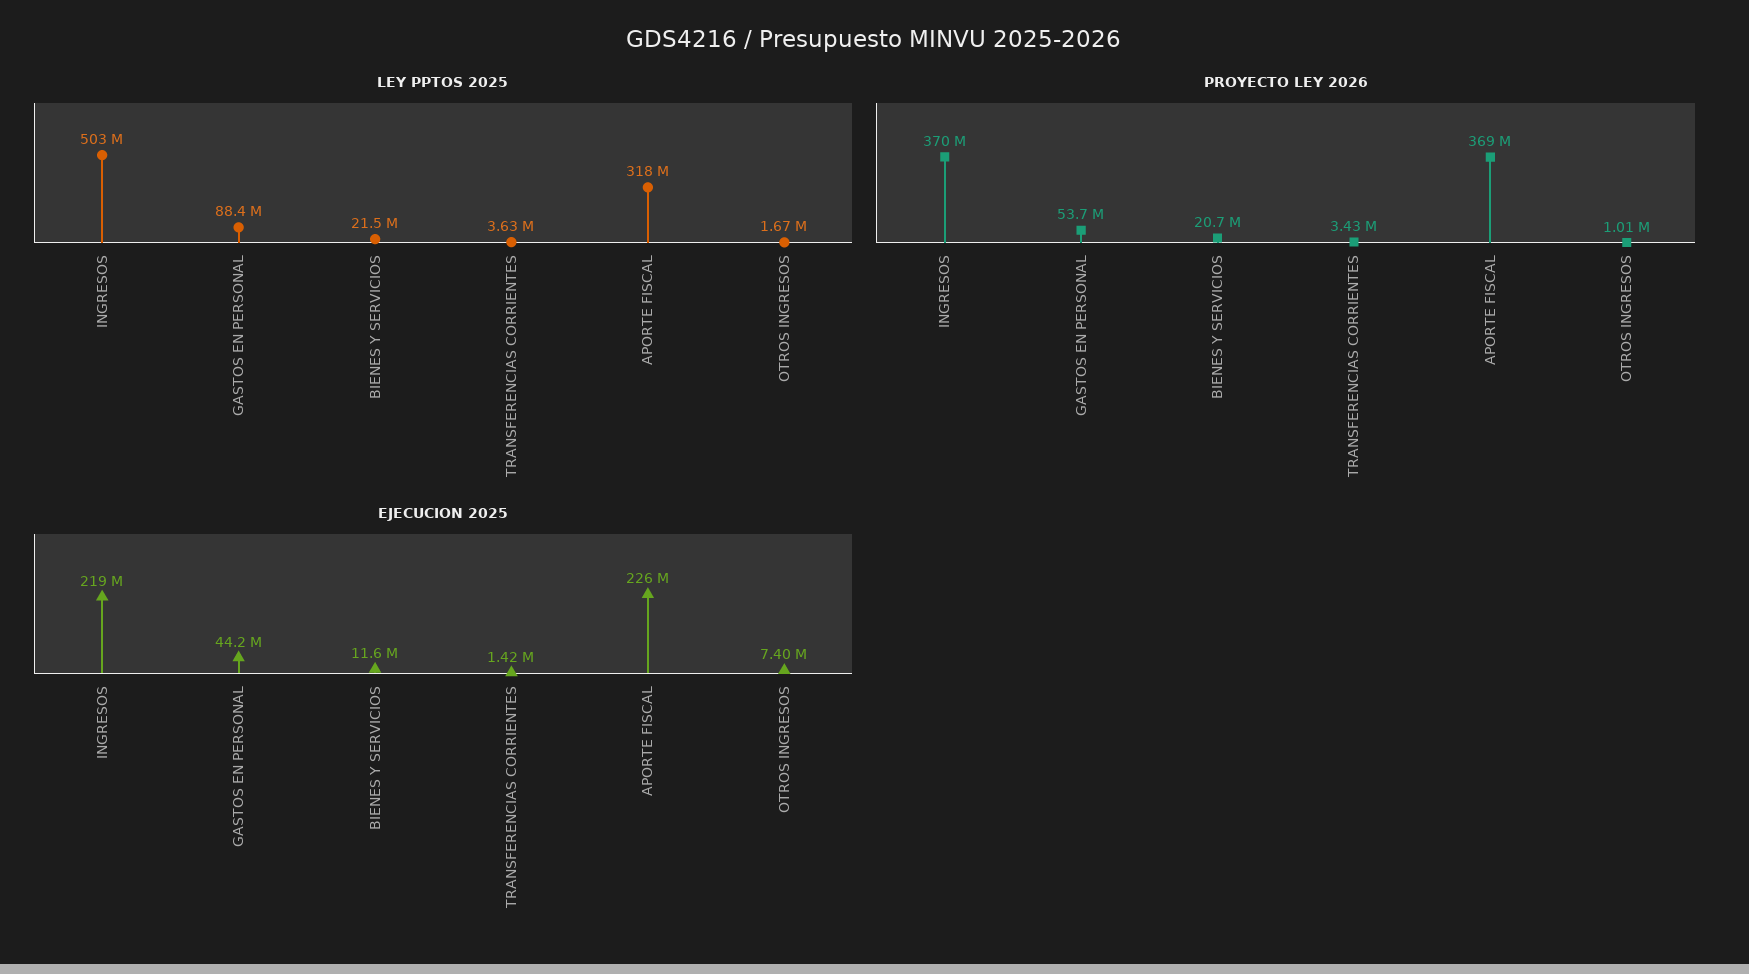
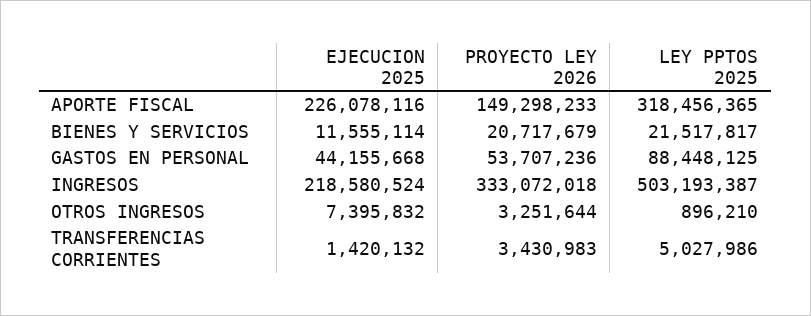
  {
    "LEY PPTOS 2025": {
      "INGRESOS": 503193387,
      "GASTOS EN PERSONAL": 88448125,
      "BIENES Y SERVICIOS": 21517817,
-     "TRANSFERENCIAS CORRIENTES": 3630000,
+     "TRANSFERENCIAS CORRIENTES": 5027986,
      "APORTE FISCAL": 318456365,
-     "OTROS INGRESOS": 1670000
+     "OTROS INGRESOS": 896210
    },
    "PROYECTO LEY 2026": {
-     "INGRESOS": 370000000,
+     "INGRESOS": 333072018,
      "GASTOS EN PERSONAL": 53707236,
      "BIENES Y SERVICIOS": 20717679,
      "TRANSFERENCIAS CORRIENTES": 3430983,
-     "APORTE FISCAL": 369000000,
+     "APORTE FISCAL": 149298233,
-     "OTROS INGRESOS": 1010000
+     "OTROS INGRESOS": 3251644
    },
    "EJECUCION 2025": {
      "INGRESOS": 218580524,
      "GASTOS EN PERSONAL": 44155668,
      "BIENES Y SERVICIOS": 11555114,
      "TRANSFERENCIAS CORRIENTES": 1420132,
      "APORTE FISCAL": 226078116,
      "OTROS INGRESOS": 7395832
    }
  }

